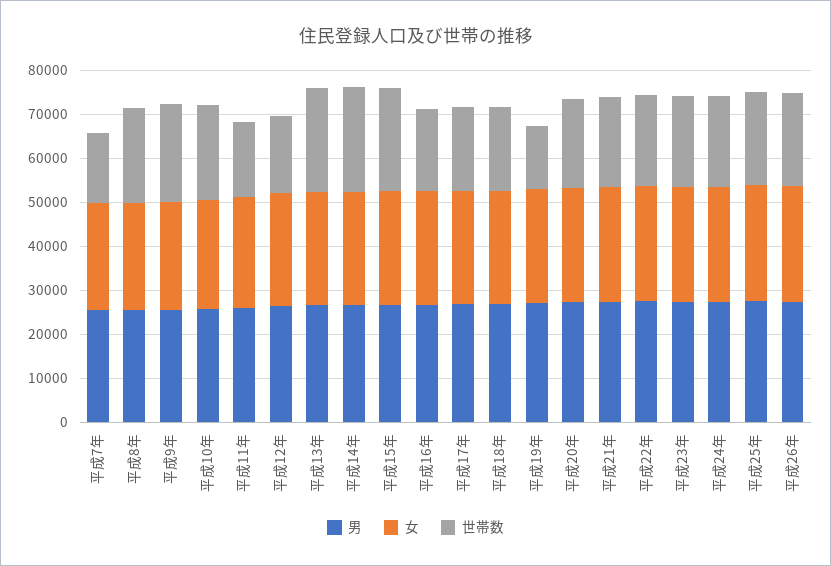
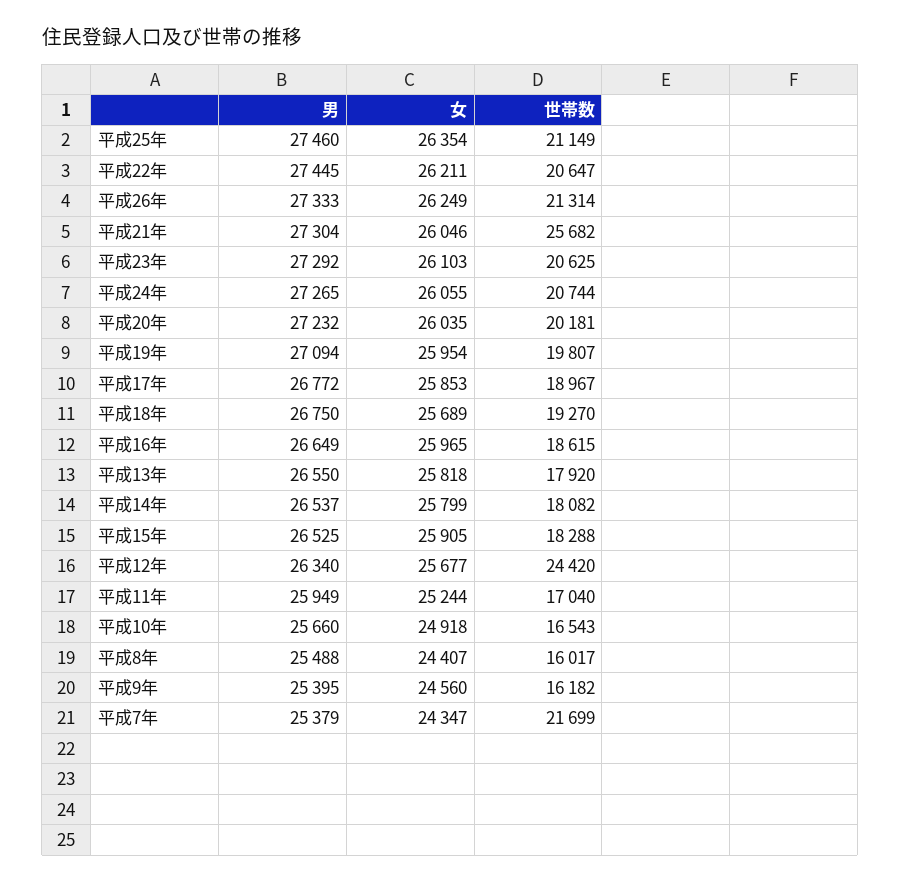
  {
    "男": {
      "平成7年": 25379,
      "平成8年": 25488,
      "平成9年": 25395,
      "平成10年": 25660,
      "平成11年": 25949,
      "平成12年": 26340,
      "平成13年": 26550,
      "平成14年": 26537,
      "平成15年": 26525,
      "平成16年": 26649,
      "平成17年": 26772,
      "平成18年": 26750,
      "平成19年": 27094,
      "平成20年": 27232,
      "平成21年": 27304,
      "平成22年": 27445,
      "平成23年": 27292,
      "平成24年": 27265,
      "平成25年": 27460,
      "平成26年": 27333
    },
    "女": {
      "平成7年": 24347,
      "平成8年": 24407,
      "平成9年": 24560,
      "平成10年": 24918,
      "平成11年": 25244,
      "平成12年": 25677,
      "平成13年": 25818,
      "平成14年": 25799,
      "平成15年": 25905,
      "平成16年": 25965,
      "平成17年": 25853,
      "平成18年": 25689,
      "平成19年": 25954,
      "平成20年": 26035,
      "平成21年": 26046,
      "平成22年": 26211,
      "平成23年": 26103,
      "平成24年": 26055,
      "平成25年": 26354,
      "平成26年": 26249
    },
    "世帯数": {
-     "平成7年": 16000,
+     "平成7年": 21699,
-     "平成8年": 22000,
+     "平成8年": 16017,
-     "平成9年": 22000,
+     "平成9年": 16182,
-     "平成10年": 22000,
+     "平成10年": 16543,
      "平成11年": 17040,
-     "平成12年": 18000,
+     "平成12年": 24420,
-     "平成13年": 24000,
+     "平成13年": 17920,
-     "平成14年": 24000,
+     "平成14年": 18082,
-     "平成15年": 24000,
+     "平成15年": 18288,
      "平成16年": 18615,
      "平成17年": 18967,
      "平成18年": 19270,
-     "平成19年": 14000,
+     "平成19年": 19807,
      "平成20年": 20181,
-     "平成21年": 20000,
+     "平成21年": 25682,
      "平成22年": 20647,
      "平成23年": 20625,
      "平成24年": 20744,
      "平成25年": 21149,
      "平成26年": 21314
    }
  }

